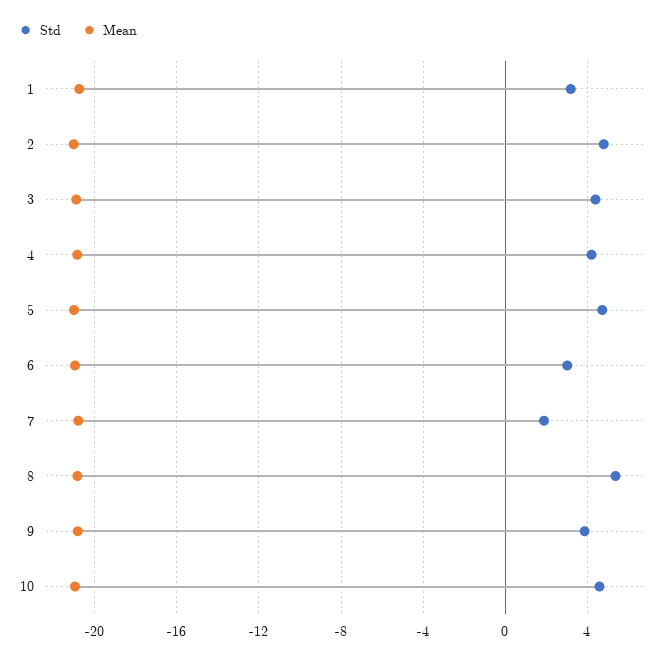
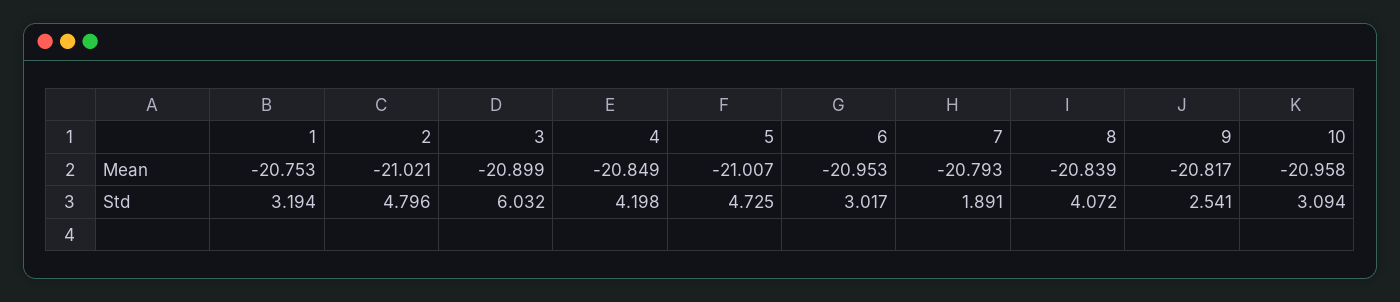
  {
    "Std": {
      "1": 3.194,
      "2": 4.796,
-     "3": 4.5,
+     "3": 6.032,
      "4": 4.198,
      "5": 4.725,
      "6": 3.017,
      "7": 1.891,
-     "8": 5.5,
+     "8": 4.072,
-     "9": 4,
+     "9": 2.541,
-     "10": 4.5
+     "10": 3.094
    },
    "Mean": {
      "1": -20.753,
      "2": -21.021,
      "3": -20.899,
      "4": -20.849,
      "5": -21.007,
      "6": -20.953,
      "7": -20.793,
      "8": -20.839,
      "9": -20.817,
      "10": -20.958
    }
  }

